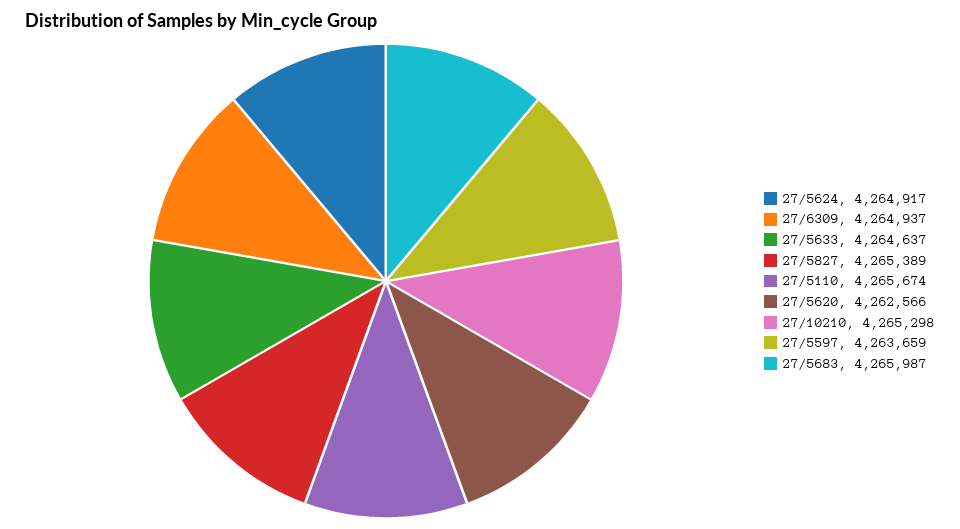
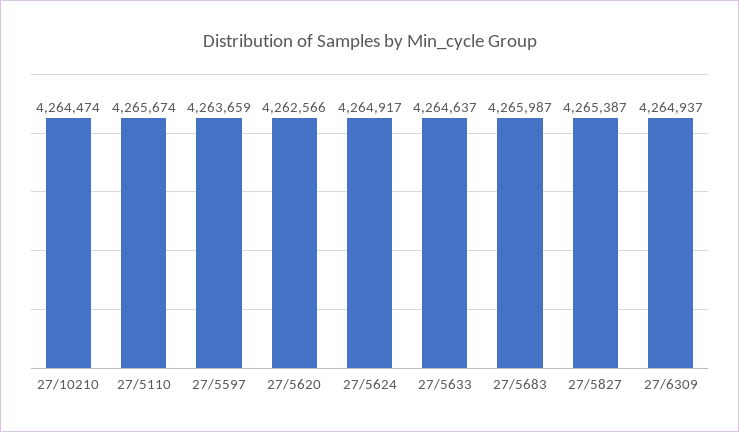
  {
    "27/5624": 4264917,
    "27/6309": 4264937,
    "27/5633": 4264637,
-   "27/5827": 4265389,
+   "27/5827": 4265387,
    "27/5110": 4265674,
    "27/5620": 4262566,
-   "27/10210": 4265298,
+   "27/10210": 4264474,
    "27/5597": 4263659,
    "27/5683": 4265987
  }

